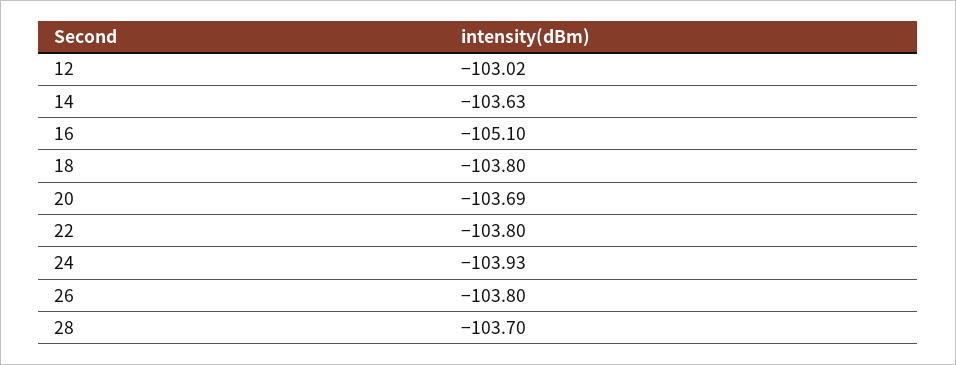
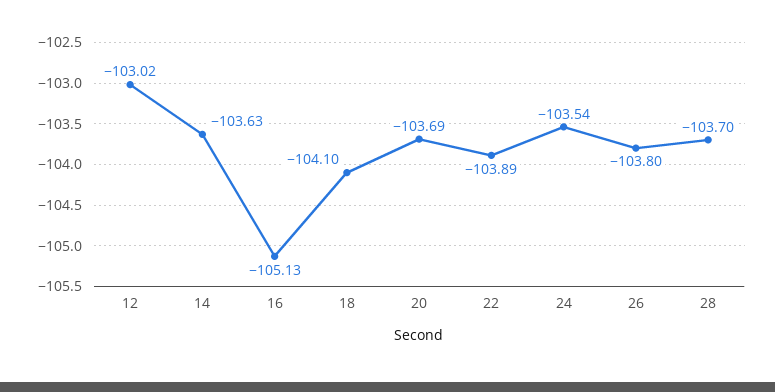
  {
    "12": -103.02,
    "14": -103.63,
-   "16": -105.1,
+   "16": -105.13,
-   "18": -103.8,
+   "18": -104.1,
    "20": -103.69,
-   "22": -103.8,
+   "22": -103.89,
-   "24": -103.93,
+   "24": -103.54,
    "26": -103.8,
    "28": -103.7
  }

